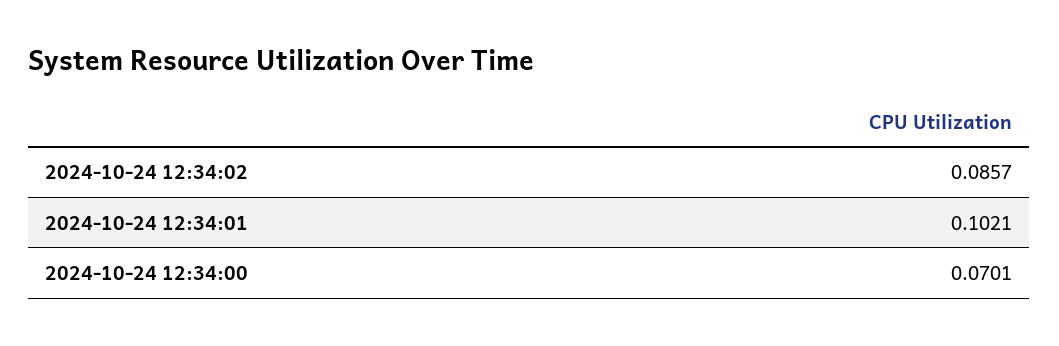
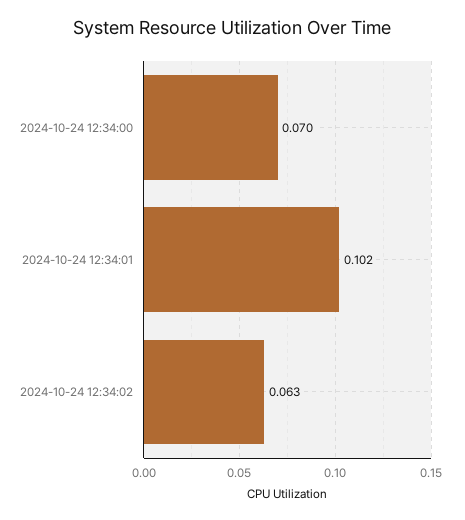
  {
-   "2024-10-24 12:34:02": 0.0857,
+   "2024-10-24 12:34:02": 0.063,
    "2024-10-24 12:34:01": 0.1021,
    "2024-10-24 12:34:00": 0.0701
  }

